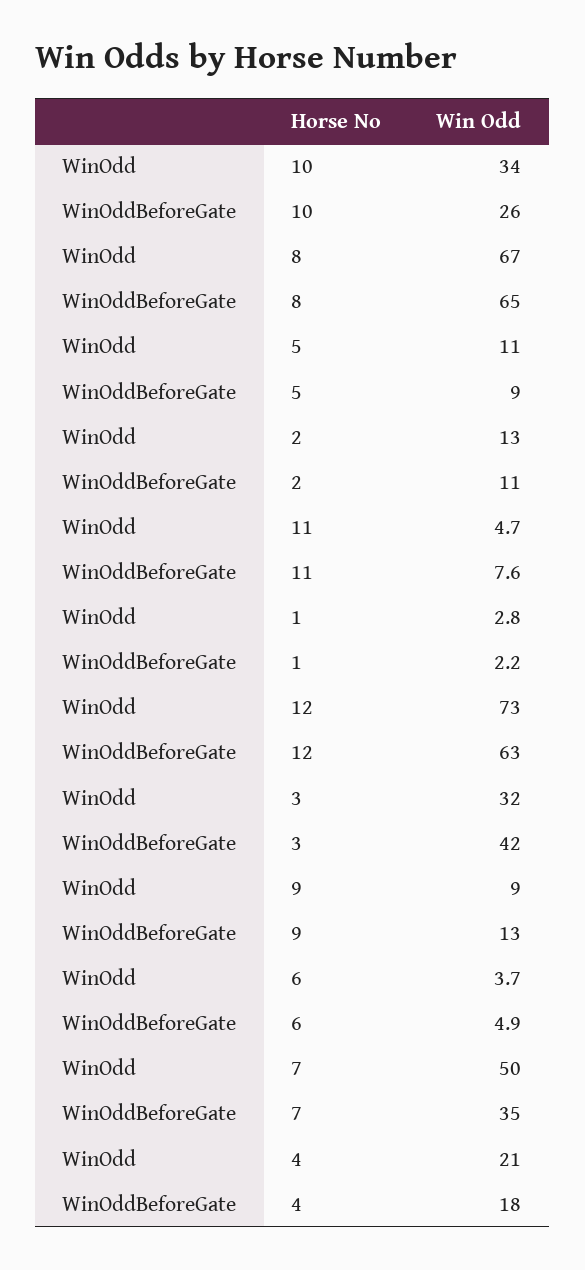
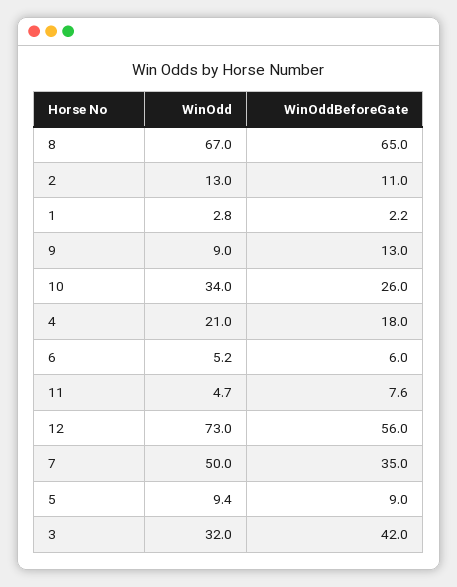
  {
    "WinOdd": {
      "10": 34,
      "8": 67,
-     "5": 11,
+     "5": 9.4,
      "2": 13,
      "11": 4.7,
      "1": 2.8,
      "12": 73,
      "3": 32,
      "9": 9,
-     "6": 3.7,
+     "6": 5.2,
      "7": 50,
      "4": 21
    },
    "WinOddBeforeGate": {
      "10": 26,
      "8": 65,
      "5": 9,
      "2": 11,
      "11": 7.6,
      "1": 2.2,
-     "12": 63,
+     "12": 56,
      "3": 42,
      "9": 13,
-     "6": 4.9,
+     "6": 6,
      "7": 35,
      "4": 18
    }
  }

